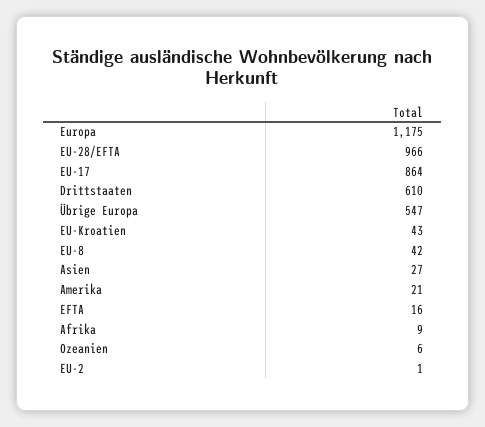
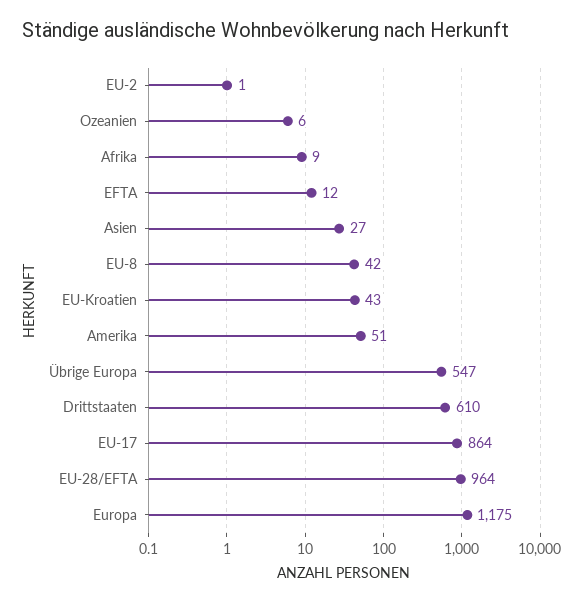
  {
    "Europa": 1175,
-   "EU-28/EFTA": 966,
+   "EU-28/EFTA": 964,
    "EU-17": 864,
    "Drittstaaten": 610,
    "Übrige Europa": 547,
    "EU-Kroatien": 43,
    "EU-8": 42,
    "Asien": 27,
-   "Amerika": 21,
+   "Amerika": 51,
-   "EFTA": 16,
+   "EFTA": 12,
    "Afrika": 9,
    "Ozeanien": 6,
    "EU-2": 1
  }

